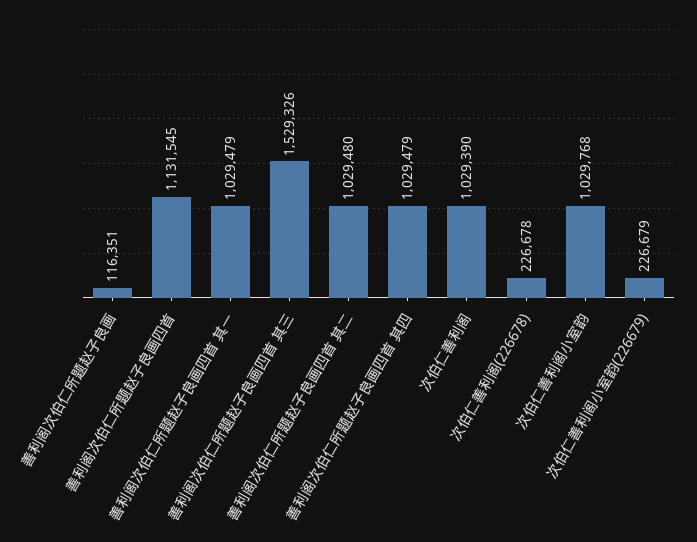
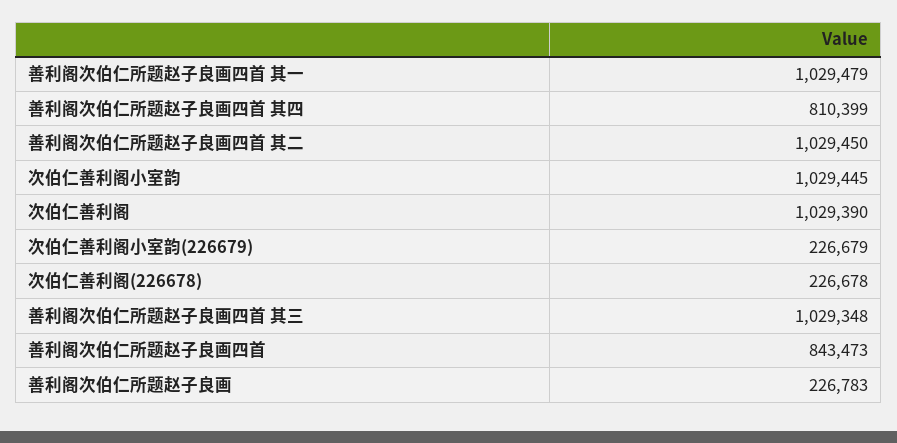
  {
-   "善利阁次伯仁所题赵子良画": 116351,
+   "善利阁次伯仁所题赵子良画": 226783,
-   "善利阁次伯仁所题赵子良画四首": 1131545,
+   "善利阁次伯仁所题赵子良画四首": 843473,
    "善利阁次伯仁所题赵子良画四首 其一": 1029479,
-   "善利阁次伯仁所题赵子良画四首 其三": 1529326,
+   "善利阁次伯仁所题赵子良画四首 其三": 1029348,
-   "善利阁次伯仁所题赵子良画四首 其二": 1029480,
+   "善利阁次伯仁所题赵子良画四首 其二": 1029450,
-   "善利阁次伯仁所题赵子良画四首 其四": 1029479,
+   "善利阁次伯仁所题赵子良画四首 其四": 810399,
    "次伯仁善利阁": 1029390,
    "次伯仁善利阁(226678)": 226678,
-   "次伯仁善利阁小室韵": 1029768,
+   "次伯仁善利阁小室韵": 1029445,
    "次伯仁善利阁小室韵(226679)": 226679
  }

